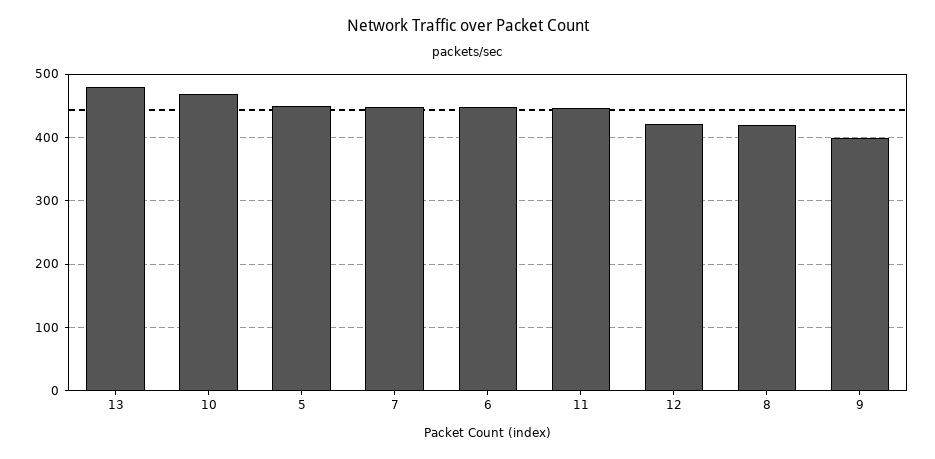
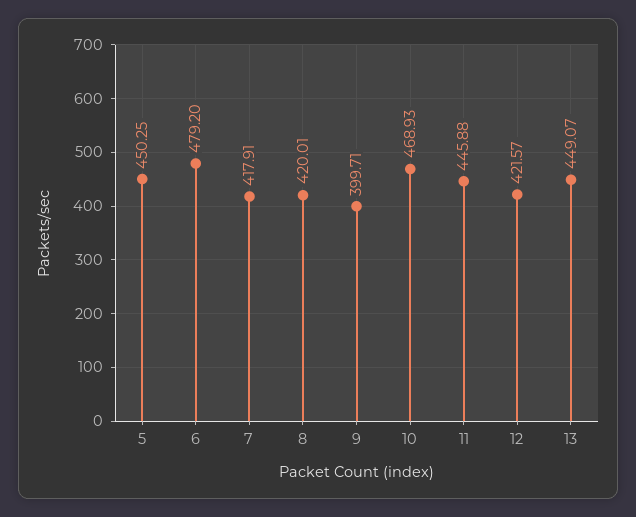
  {
-   "13": 480,
+   "13": 449.07,
    "10": 468.93,
    "5": 450.25,
-   "7": 450,
+   "7": 417.91,
-   "6": 450,
+   "6": 479.2,
    "11": 445.88,
    "12": 421.57,
    "8": 420.01,
    "9": 399.71
  }

